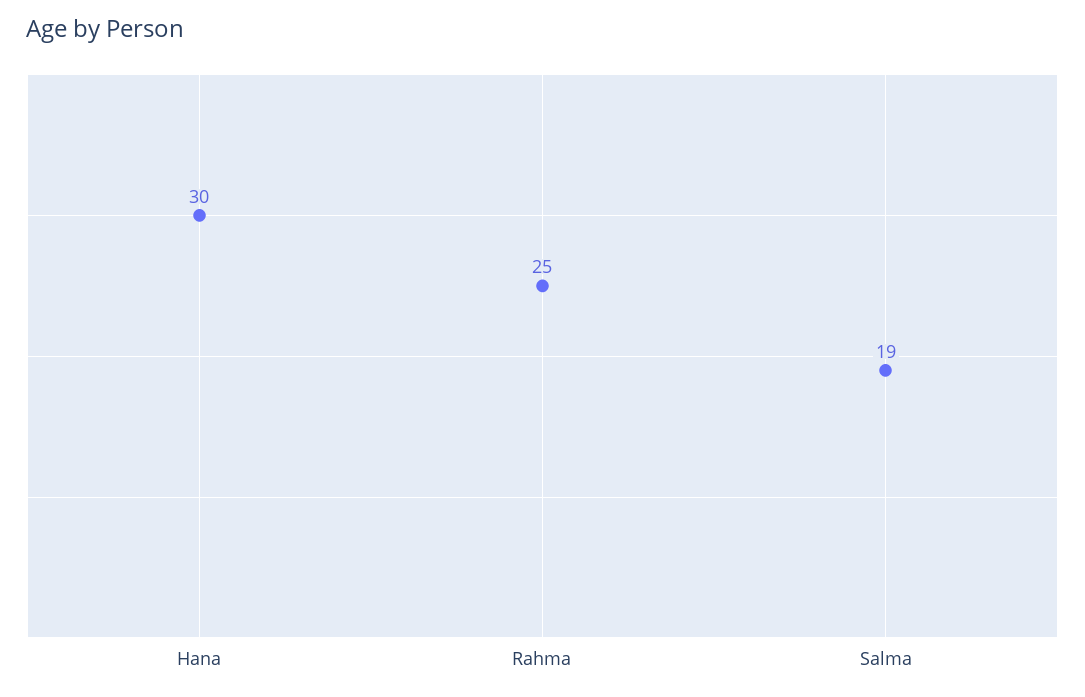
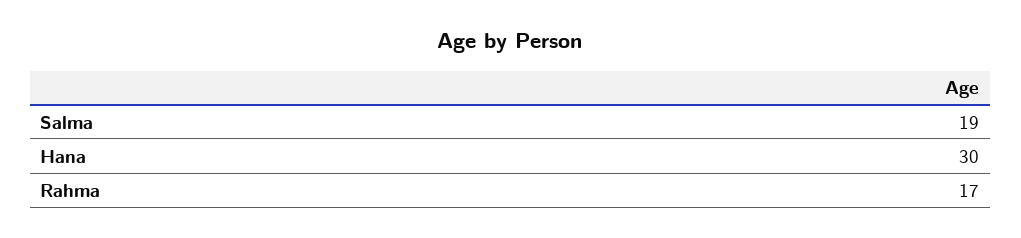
  {
    "Hana": 30,
-   "Rahma": 25,
+   "Rahma": 17,
    "Salma": 19
  }

